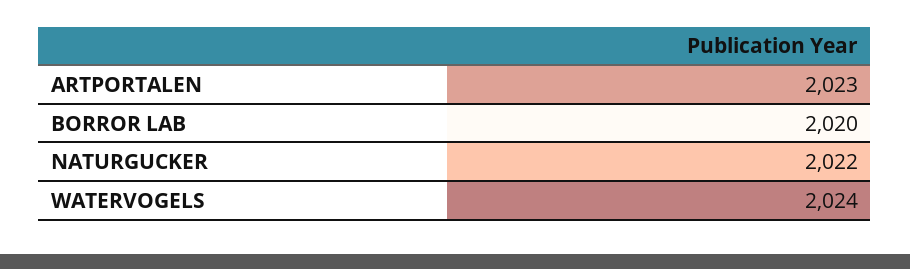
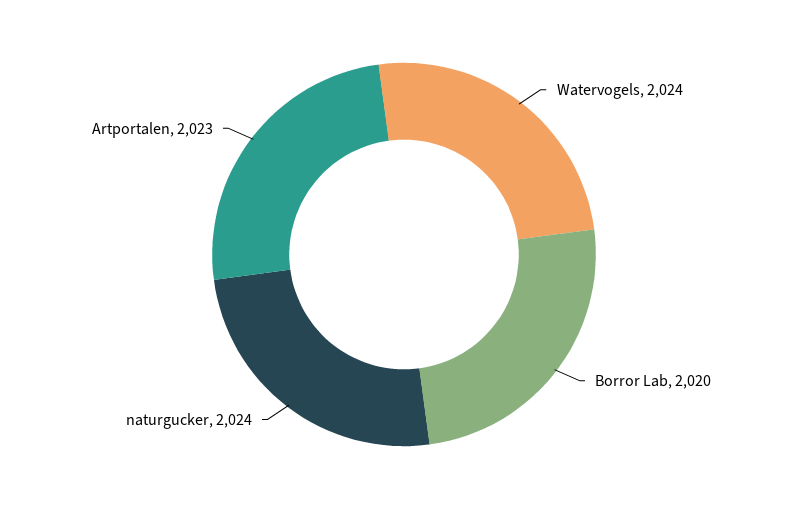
  {
    "ARTPORTALEN": 2023,
    "BORROR LAB": 2020,
-   "NATURGUCKER": 2022,
+   "NATURGUCKER": 2024,
    "WATERVOGELS": 2024
  }

